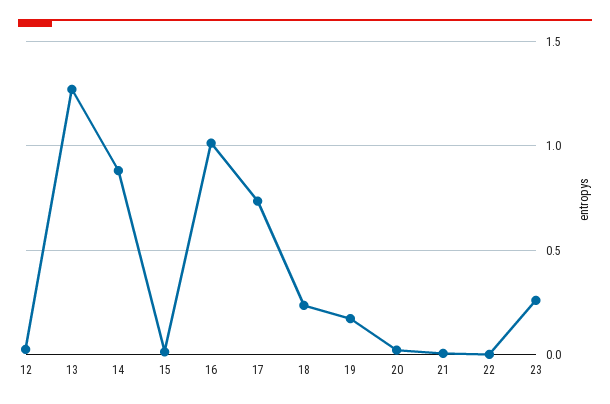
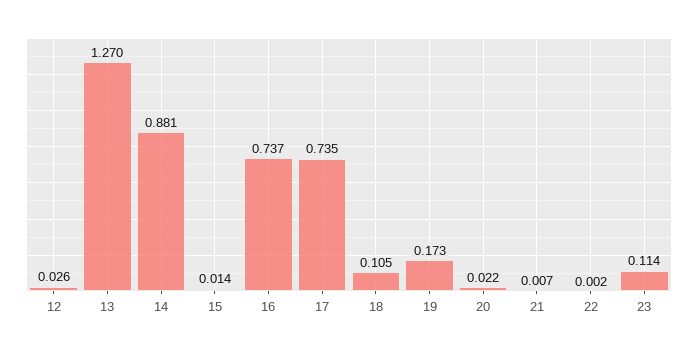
  {
    "12": 0.026,
    "13": 1.27,
    "14": 0.881,
    "15": 0.014,
-   "16": 1,
+   "16": 0.737,
    "17": 0.735,
-   "18": 0.25,
+   "18": 0.105,
    "19": 0.173,
    "20": 0.022,
    "21": 0.007,
    "22": 0.002,
-   "23": 0.25
+   "23": 0.114
  }

